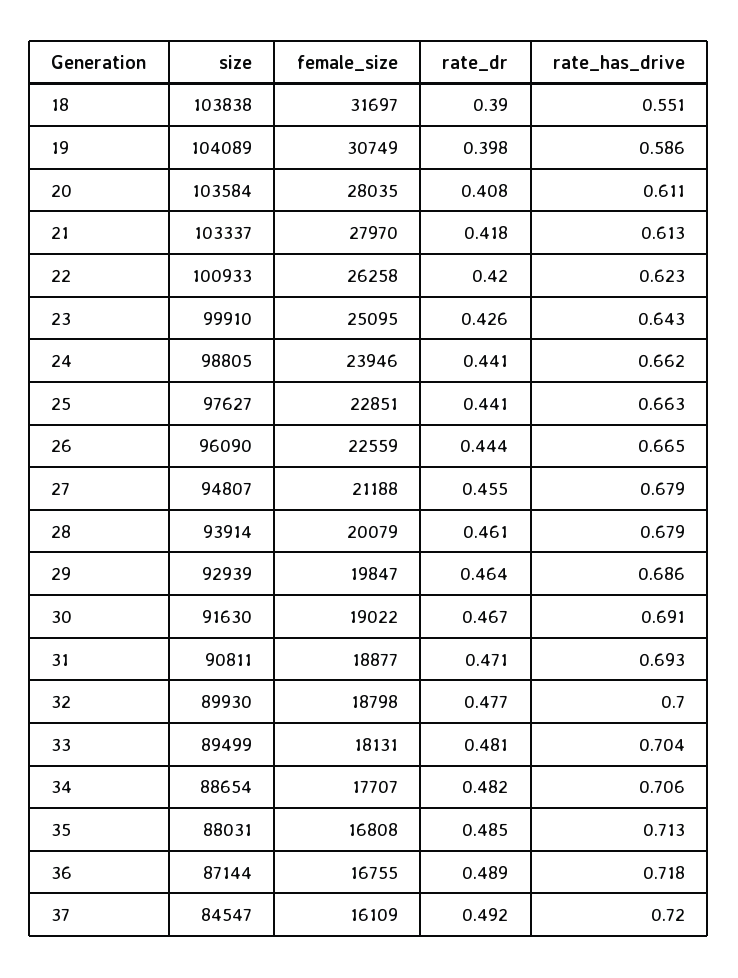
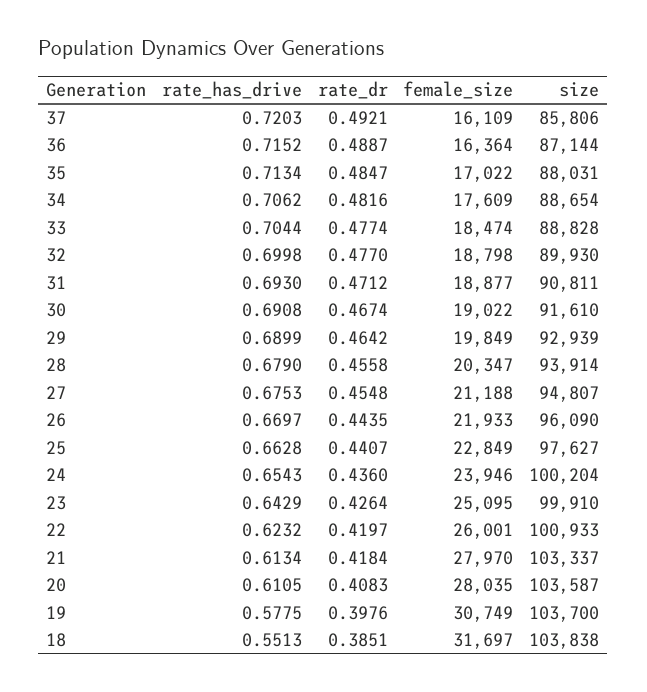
  {
    "size": {
      "18": 103838,
-     "19": 104089,
+     "19": 103700,
-     "20": 103584,
+     "20": 103587,
      "21": 103337,
      "22": 100933,
      "23": 99910,
-     "24": 98805,
+     "24": 100204,
      "25": 97627,
      "26": 96090,
      "27": 94807,
      "28": 93914,
      "29": 92939,
-     "30": 91630,
+     "30": 91610,
      "31": 90811,
      "32": 89930,
-     "33": 89499,
+     "33": 88828,
      "34": 88654,
      "35": 88031,
      "36": 87144,
-     "37": 84547
+     "37": 85806
    },
    "female_size": {
      "18": 31697,
      "19": 30749,
      "20": 28035,
      "21": 27970,
-     "22": 26258,
+     "22": 26001,
      "23": 25095,
      "24": 23946,
-     "25": 22851,
+     "25": 22849,
-     "26": 22559,
+     "26": 21933,
      "27": 21188,
-     "28": 20079,
+     "28": 20347,
-     "29": 19847,
+     "29": 19849,
      "30": 19022,
      "31": 18877,
      "32": 18798,
-     "33": 18131,
+     "33": 18474,
-     "34": 17707,
+     "34": 17609,
-     "35": 16808,
+     "35": 17022,
-     "36": 16755,
+     "36": 16364,
      "37": 16109
    },
    "rate_dr": {
-     "18": 0.39,
+     "18": 0.3851,
      "19": 0.3976,
      "20": 0.4083,
      "21": 0.4184,
      "22": 0.4197,
      "23": 0.4264,
-     "24": 0.441,
+     "24": 0.436,
      "25": 0.4407,
      "26": 0.4435,
      "27": 0.4548,
-     "28": 0.461,
+     "28": 0.4558,
      "29": 0.4642,
      "30": 0.4674,
      "31": 0.4712,
      "32": 0.477,
-     "33": 0.481,
+     "33": 0.4774,
      "34": 0.4816,
      "35": 0.4847,
      "36": 0.4887,
      "37": 0.4921
    },
    "rate_has_drive": {
      "18": 0.5513,
-     "19": 0.586,
+     "19": 0.5775,
      "20": 0.6105,
      "21": 0.6134,
      "22": 0.6232,
      "23": 0.6429,
-     "24": 0.662,
+     "24": 0.6543,
      "25": 0.6628,
-     "26": 0.665,
+     "26": 0.6697,
-     "27": 0.679,
+     "27": 0.6753,
      "28": 0.679,
-     "29": 0.686,
+     "29": 0.6899,
      "30": 0.6908,
      "31": 0.693,
      "32": 0.6998,
      "33": 0.7044,
      "34": 0.7062,
      "35": 0.7134,
-     "36": 0.718,
+     "36": 0.7152,
      "37": 0.7203
    }
  }

